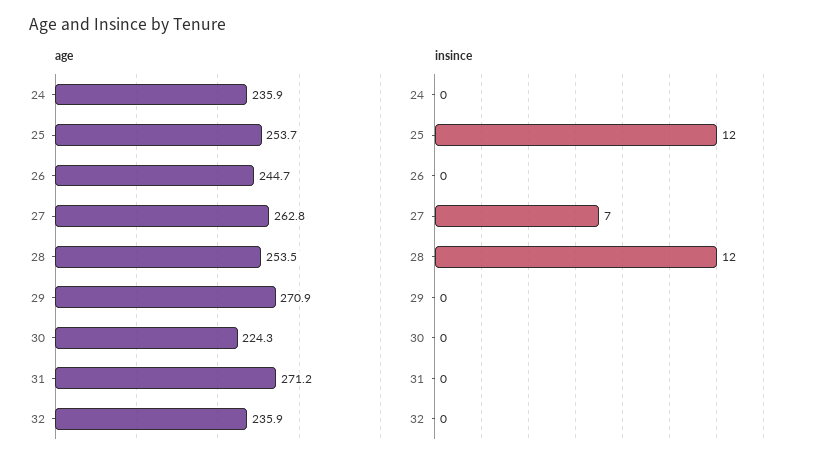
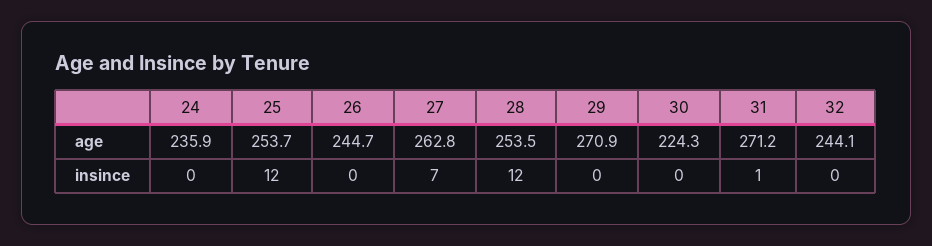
  {
    "age": {
      "24": 235.9,
      "25": 253.7,
      "26": 244.7,
      "27": 262.8,
      "28": 253.5,
      "29": 270.9,
      "30": 224.3,
      "31": 271.2,
-     "32": 235.9
+     "32": 244.1
    },
    "insince": {
      "24": 0,
      "25": 12,
      "26": 0,
      "27": 7,
      "28": 12,
      "29": 0,
      "30": 0,
-     "31": 0,
+     "31": 1,
      "32": 0
    }
  }

